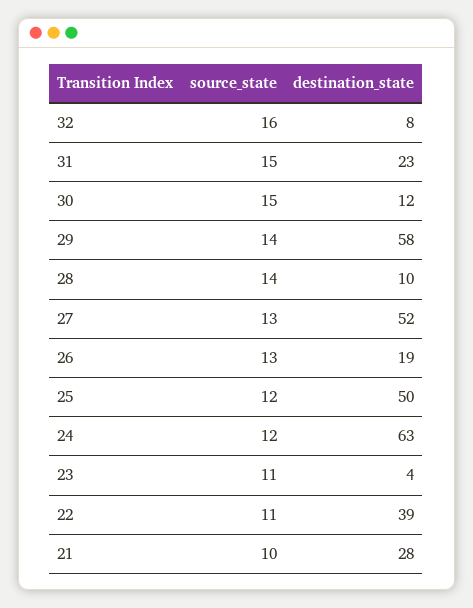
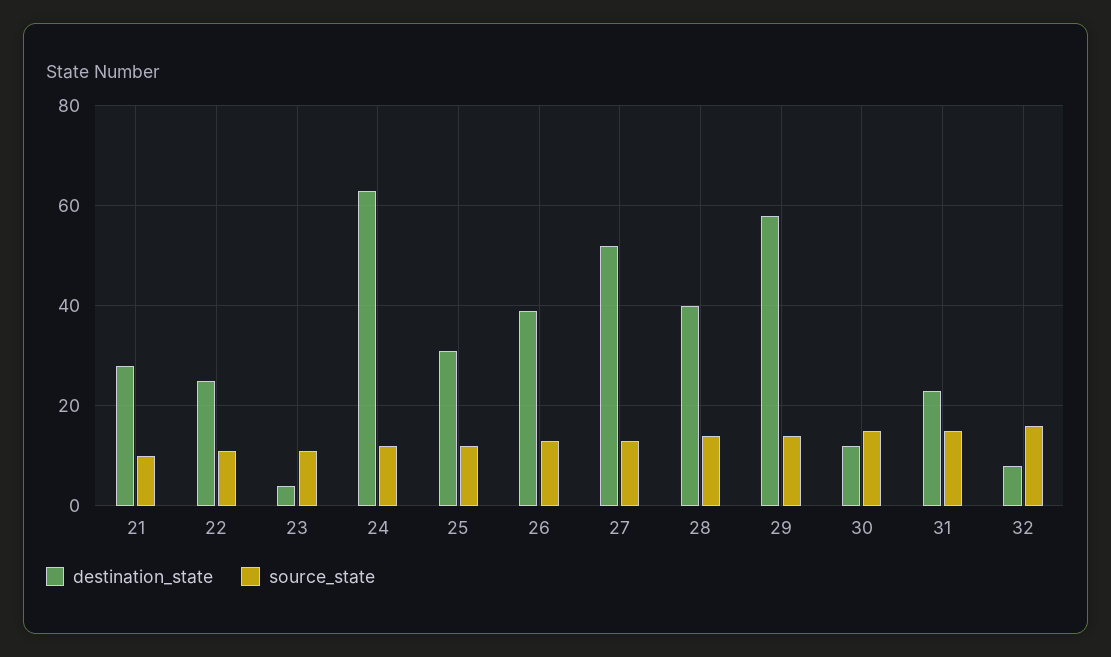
  {
    "source_state": {
      "32": 16,
      "31": 15,
      "30": 15,
      "29": 14,
      "28": 14,
      "27": 13,
      "26": 13,
      "25": 12,
      "24": 12,
      "23": 11,
      "22": 11,
      "21": 10
    },
    "destination_state": {
      "32": 8,
      "31": 23,
      "30": 12,
      "29": 58,
-     "28": 10,
+     "28": 40,
      "27": 52,
-     "26": 19,
+     "26": 40,
-     "25": 50,
+     "25": 30,
      "24": 63,
      "23": 4,
-     "22": 39,
+     "22": 25,
      "21": 28
    }
  }

